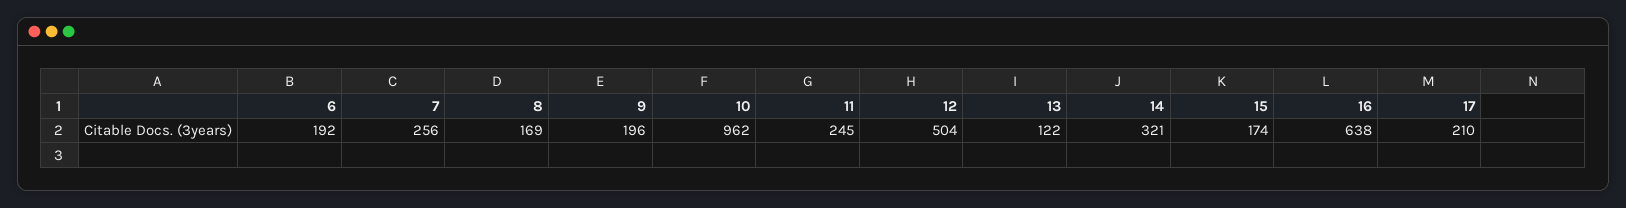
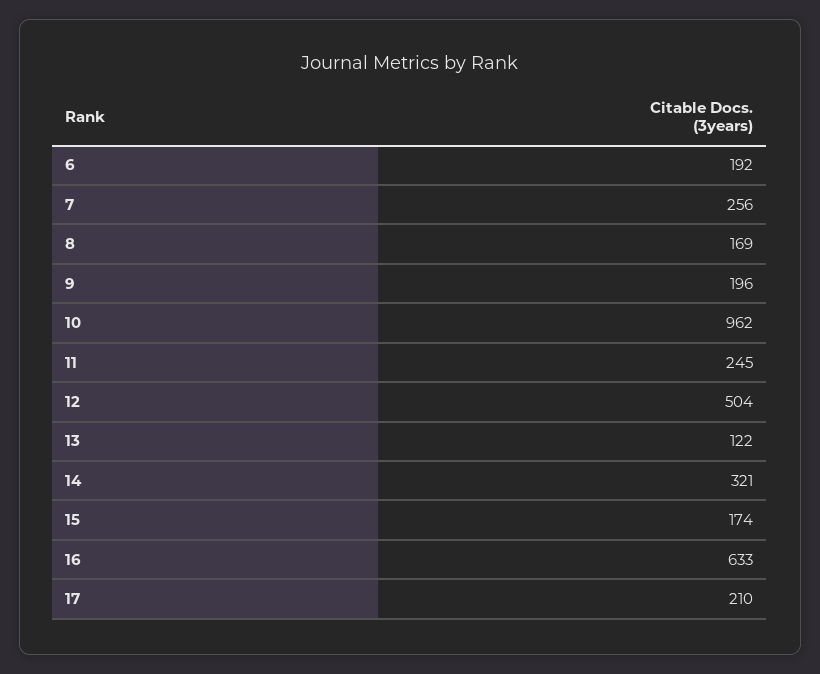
  {
    "6": 192,
    "7": 256,
    "8": 169,
    "9": 196,
    "10": 962,
    "11": 245,
    "12": 504,
    "13": 122,
    "14": 321,
    "15": 174,
-   "16": 638,
+   "16": 633,
    "17": 210
  }

